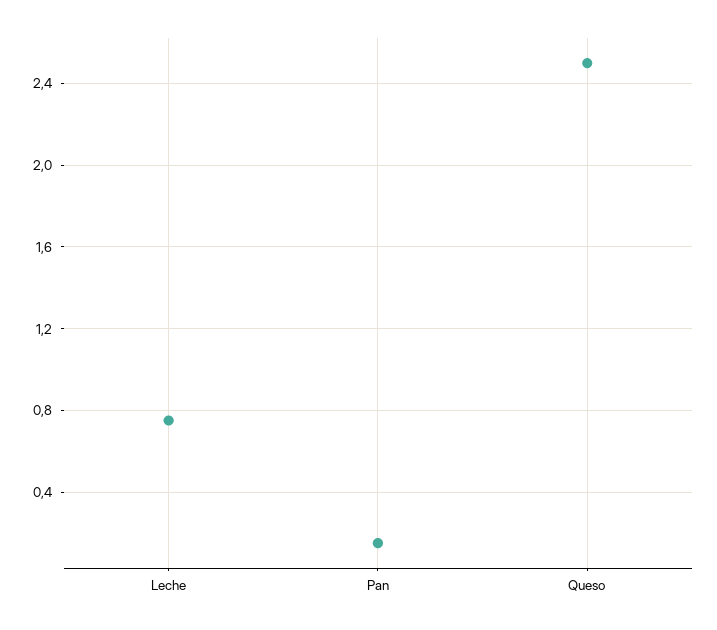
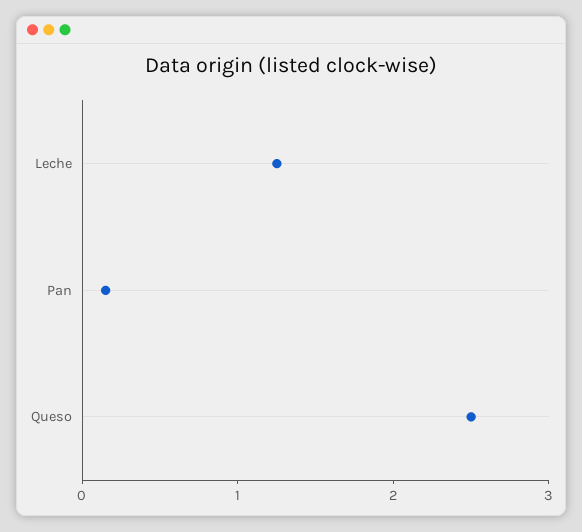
  {
-   "Leche": 0.75,
+   "Leche": 1.2,
    "Pan": 0.15,
    "Queso": 2.5
  }

